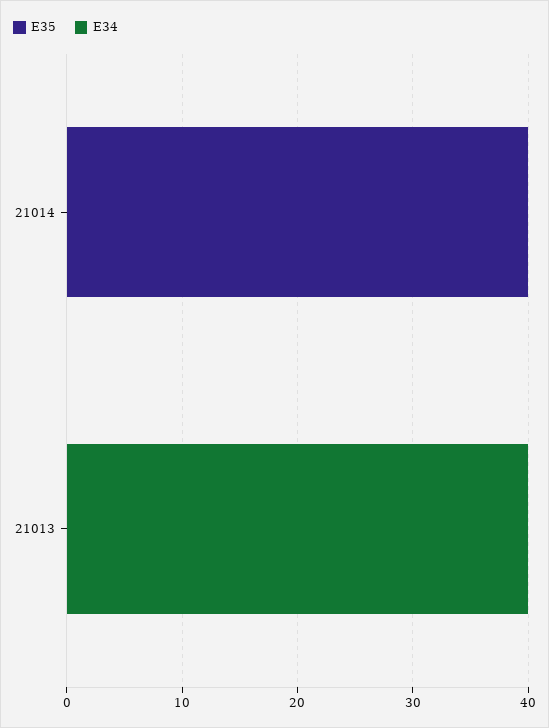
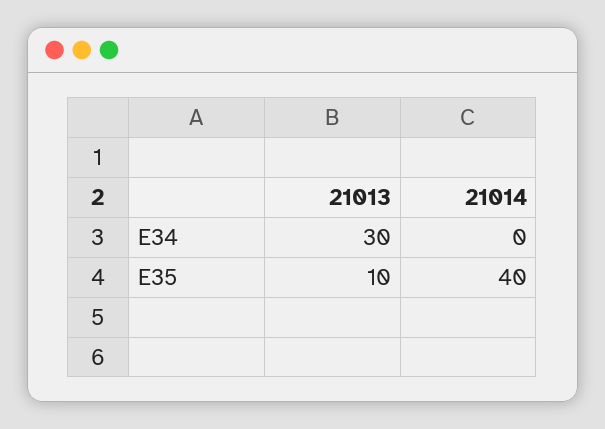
  {
    "E35": {
      "21014": 40,
-     "21013": 0
+     "21013": 10
    },
    "E34": {
      "21014": 0,
-     "21013": 40
+     "21013": 30
    }
  }

